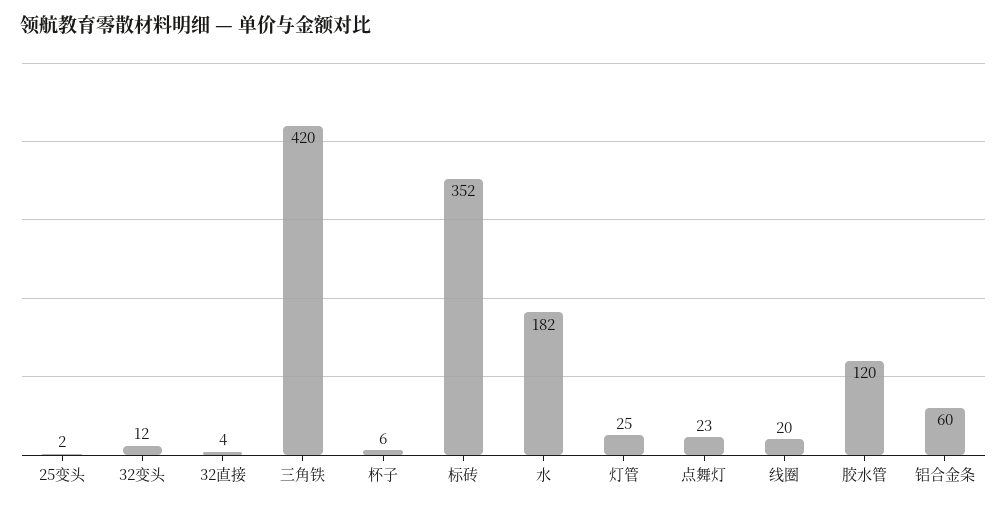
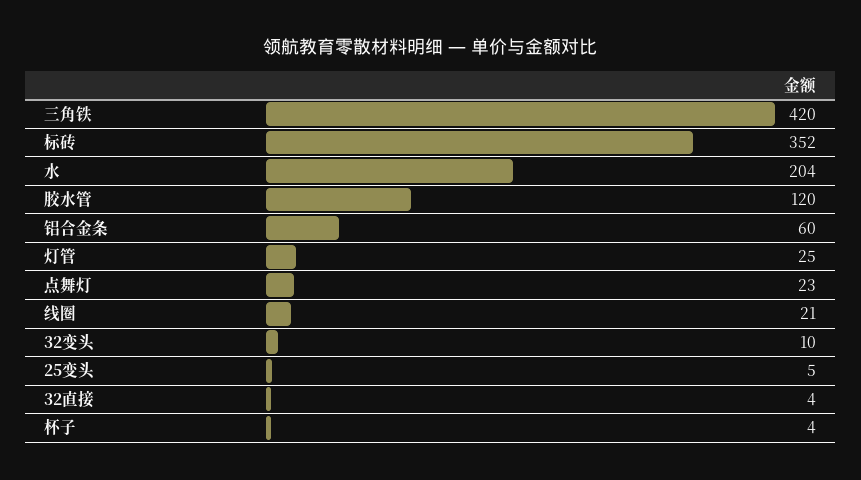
  {
-   "25变头": 2,
+   "25变头": 5,
-   "32变头": 12,
+   "32变头": 10,
    "32直接": 4,
    "三角铁": 420,
-   "杯子": 6,
+   "杯子": 4,
    "标砖": 352,
-   "水": 182,
+   "水": 204,
    "灯管": 25,
    "点舞灯": 23,
-   "线圈": 20,
+   "线圈": 21,
    "胶水管": 120,
    "铝合金条": 60
  }

